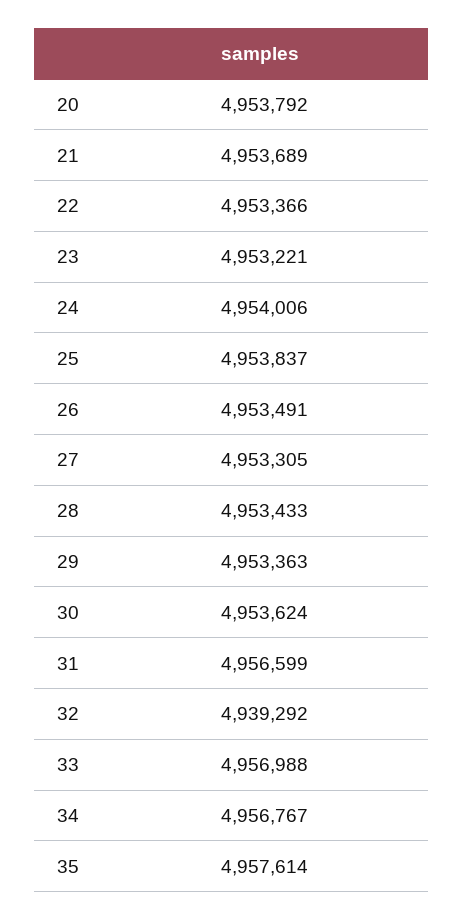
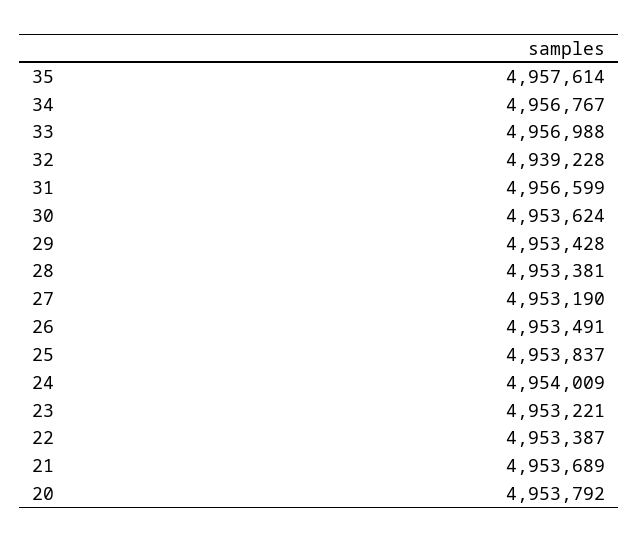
  {
    "20": 4953792,
    "21": 4953689,
-   "22": 4953366,
+   "22": 4953387,
    "23": 4953221,
-   "24": 4954006,
+   "24": 4954009,
    "25": 4953837,
    "26": 4953491,
-   "27": 4953305,
+   "27": 4953190,
-   "28": 4953433,
+   "28": 4953381,
-   "29": 4953363,
+   "29": 4953428,
    "30": 4953624,
    "31": 4956599,
-   "32": 4939292,
+   "32": 4939228,
    "33": 4956988,
    "34": 4956767,
    "35": 4957614
  }

